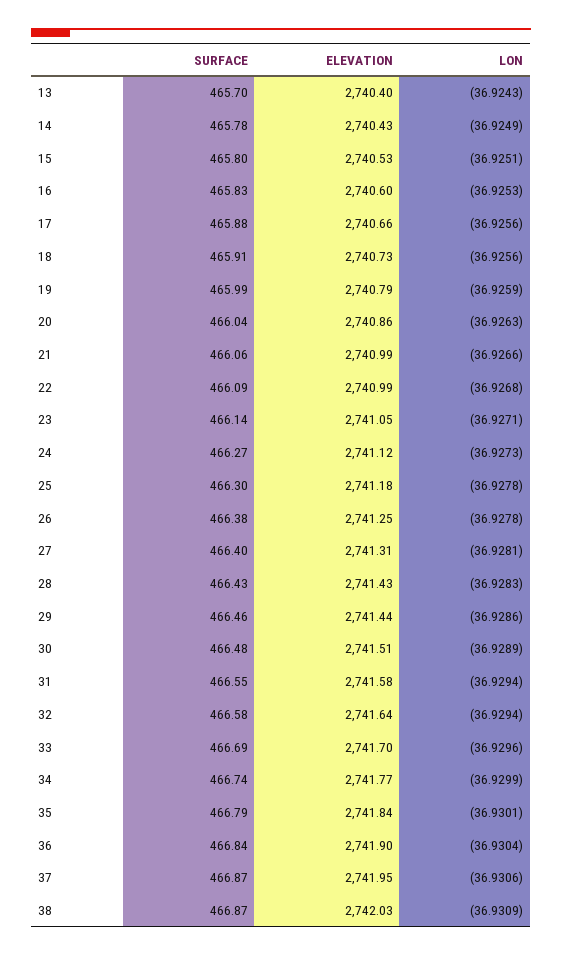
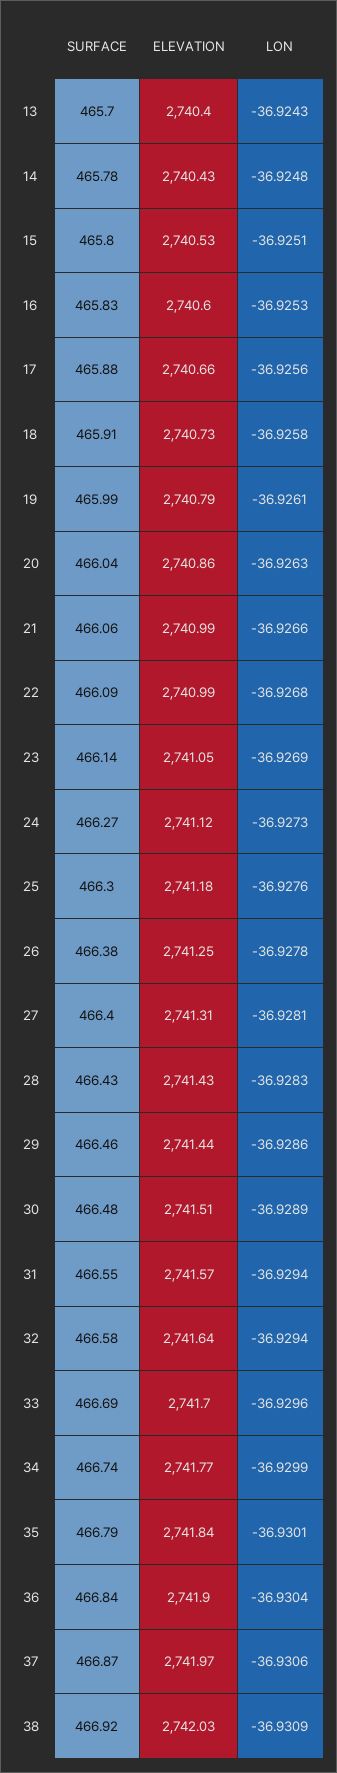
  {
    "SURFACE": {
      "13": 465.7,
      "14": 465.78,
      "15": 465.8,
      "16": 465.83,
      "17": 465.88,
      "18": 465.91,
      "19": 465.99,
      "20": 466.04,
      "21": 466.06,
      "22": 466.09,
      "23": 466.14,
      "24": 466.27,
      "25": 466.3,
      "26": 466.38,
      "27": 466.4,
      "28": 466.43,
      "29": 466.46,
      "30": 466.48,
      "31": 466.55,
      "32": 466.58,
      "33": 466.69,
      "34": 466.74,
      "35": 466.79,
      "36": 466.84,
      "37": 466.87,
-     "38": 466.87
+     "38": 466.92
    },
    "ELEVATION": {
      "13": 2740.4,
      "14": 2740.43,
      "15": 2740.53,
      "16": 2740.6,
      "17": 2740.66,
      "18": 2740.73,
      "19": 2740.79,
      "20": 2740.86,
      "21": 2740.99,
      "22": 2740.99,
      "23": 2741.05,
      "24": 2741.12,
      "25": 2741.18,
      "26": 2741.25,
      "27": 2741.31,
      "28": 2741.43,
      "29": 2741.44,
      "30": 2741.51,
-     "31": 2741.58,
+     "31": 2741.57,
      "32": 2741.64,
      "33": 2741.7,
      "34": 2741.77,
      "35": 2741.84,
      "36": 2741.9,
-     "37": 2741.95,
+     "37": 2741.97,
      "38": 2742.03
    },
    "LON": {
      "13": -36.9243,
-     "14": -36.9249,
+     "14": -36.9248,
      "15": -36.9251,
      "16": -36.9253,
      "17": -36.9256,
-     "18": -36.9256,
+     "18": -36.9258,
-     "19": -36.9259,
+     "19": -36.9261,
      "20": -36.9263,
      "21": -36.9266,
      "22": -36.9268,
-     "23": -36.9271,
+     "23": -36.9269,
      "24": -36.9273,
-     "25": -36.9278,
+     "25": -36.9276,
      "26": -36.9278,
      "27": -36.9281,
      "28": -36.9283,
      "29": -36.9286,
      "30": -36.9289,
      "31": -36.9294,
      "32": -36.9294,
      "33": -36.9296,
      "34": -36.9299,
      "35": -36.9301,
      "36": -36.9304,
      "37": -36.9306,
      "38": -36.9309
    }
  }

